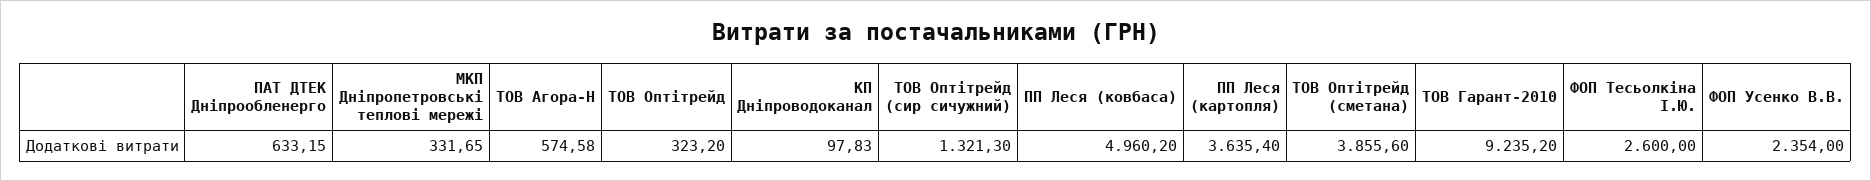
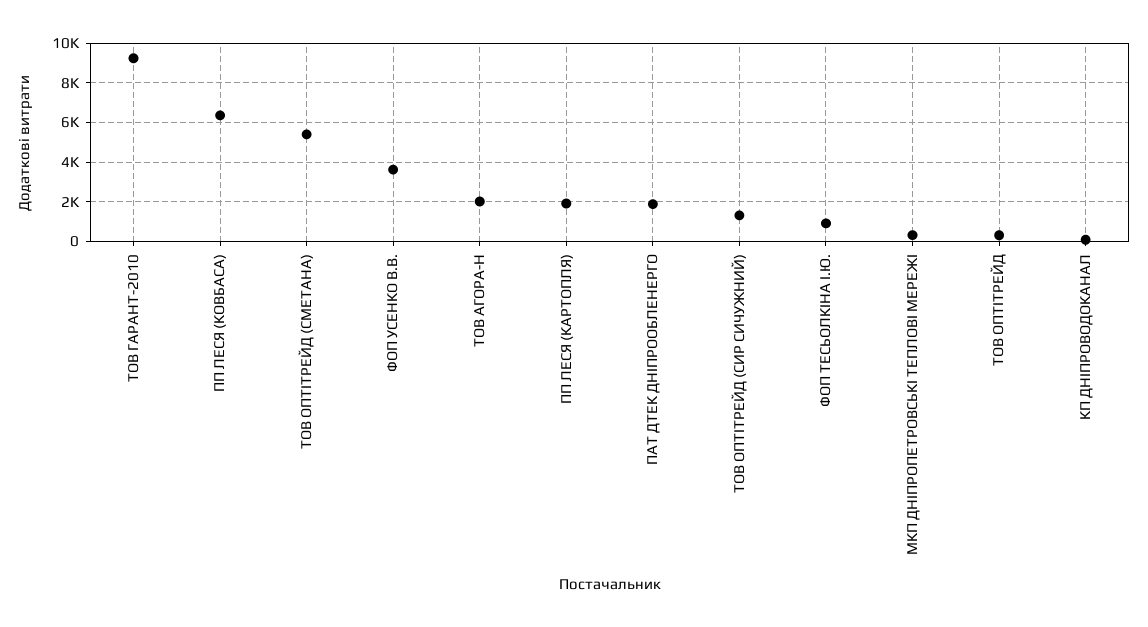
  {
-   "ПАТ ДТЕК Дніпрообленерго": 633.15,
+   "ПАТ ДТЕК Дніпрообленерго": 2000,
    "МКП Дніпропетровські теплові мережі": 331.65,
-   "ТОВ Агора-Н": 574.58,
+   "ТОВ Агора-Н": 2000,
    "ТОВ Оптітрейд": 323.2,
    "КП Дніпроводоканал": 97.83,
    "ТОВ Оптітрейд (сир сичужний)": 1321.3,
-   "ПП Леся (ковбаса)": 4960.2,
+   "ПП Леся (ковбаса)": 6500,
-   "ПП Леся (картопля)": 3635.4,
+   "ПП Леся (картопля)": 2000,
-   "ТОВ Оптітрейд (сметана)": 3855.6,
+   "ТОВ Оптітрейд (сметана)": 5500,
    "ТОВ Гарант-2010": 9235.2,
-   "ФОП Тесьолкіна І.Ю.": 2600,
+   "ФОП Тесьолкіна І.Ю.": 1000,
-   "ФОП Усенко В.В.": 2354
+   "ФОП Усенко В.В.": 3500
  }

